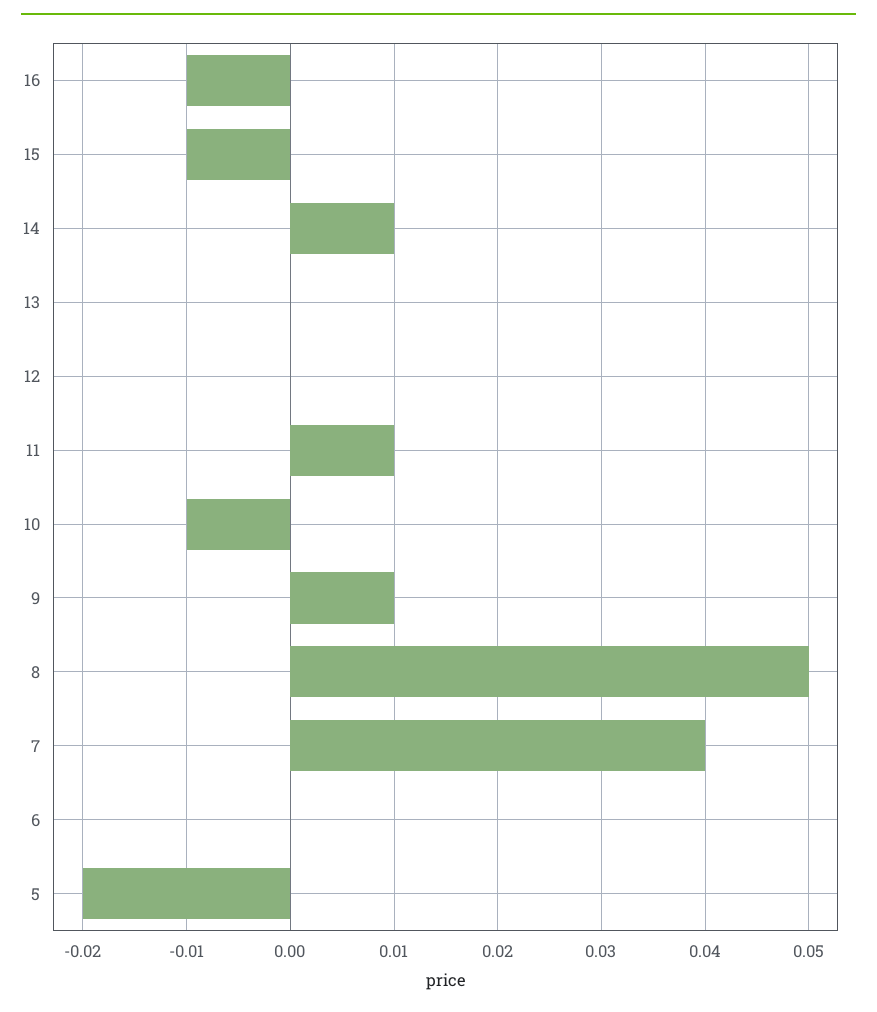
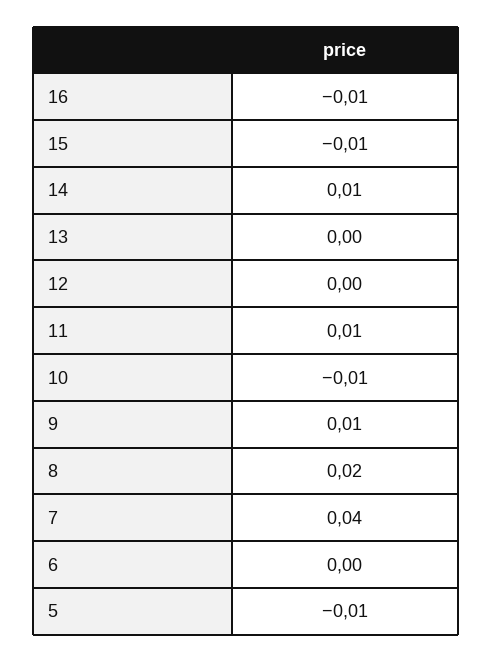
  {
    "16": -0.01,
    "15": -0.01,
    "14": 0.01,
    "13": 0,
    "12": 0,
    "11": 0.01,
    "10": -0.01,
    "9": 0.01,
-   "8": 0.05,
+   "8": 0.02,
    "7": 0.04,
    "6": 0,
-   "5": -0.02
+   "5": -0.01
  }

